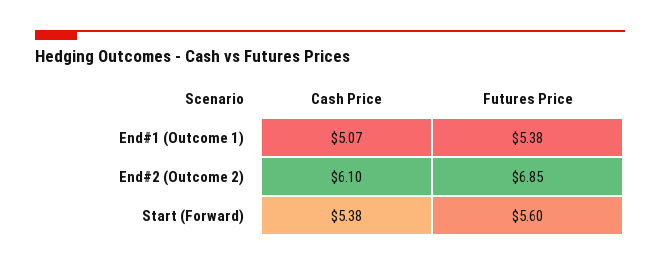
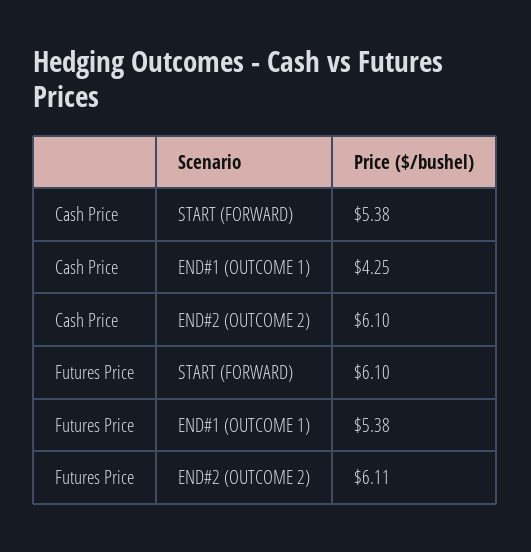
  {
    "Cash Price": {
-     "End#1 (Outcome 1)": 5.07,
+     "End#1 (Outcome 1)": 4.25,
      "End#2 (Outcome 2)": 6.1,
      "Start (Forward)": 5.38
    },
    "Futures Price": {
      "End#1 (Outcome 1)": 5.38,
-     "End#2 (Outcome 2)": 6.85,
+     "End#2 (Outcome 2)": 6.11,
-     "Start (Forward)": 5.6
+     "Start (Forward)": 6.1
    }
  }

